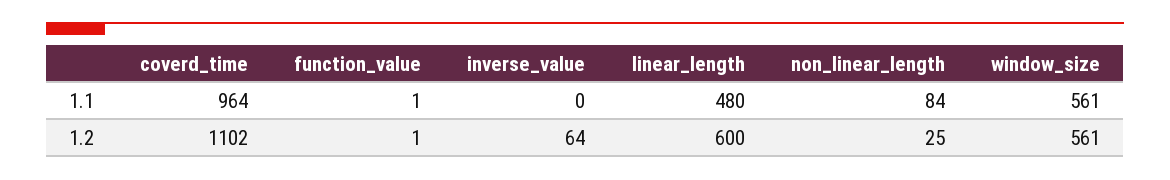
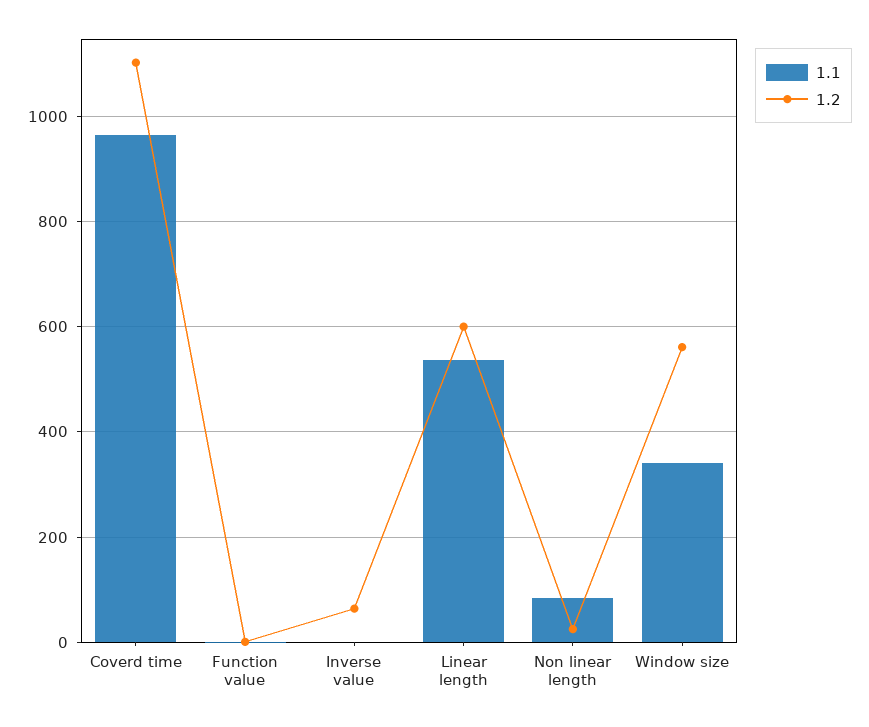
  {
    "1.1": {
      "coverd_time": 964,
      "function_value": 1,
      "inverse_value": 0,
-     "linear_length": 480,
+     "linear_length": 540,
      "non_linear_length": 84,
-     "window_size": 561
+     "window_size": 340
    },
    "1.2": {
      "coverd_time": 1102,
      "function_value": 1,
      "inverse_value": 64,
      "linear_length": 600,
      "non_linear_length": 25,
      "window_size": 561
    }
  }

